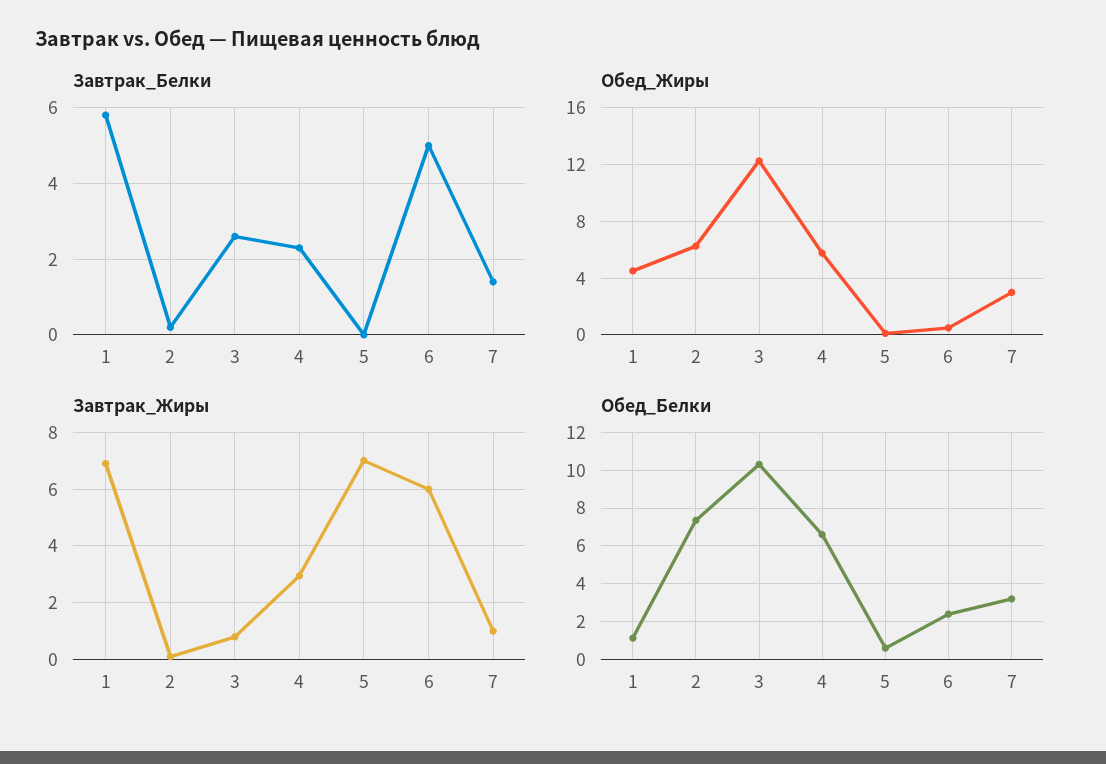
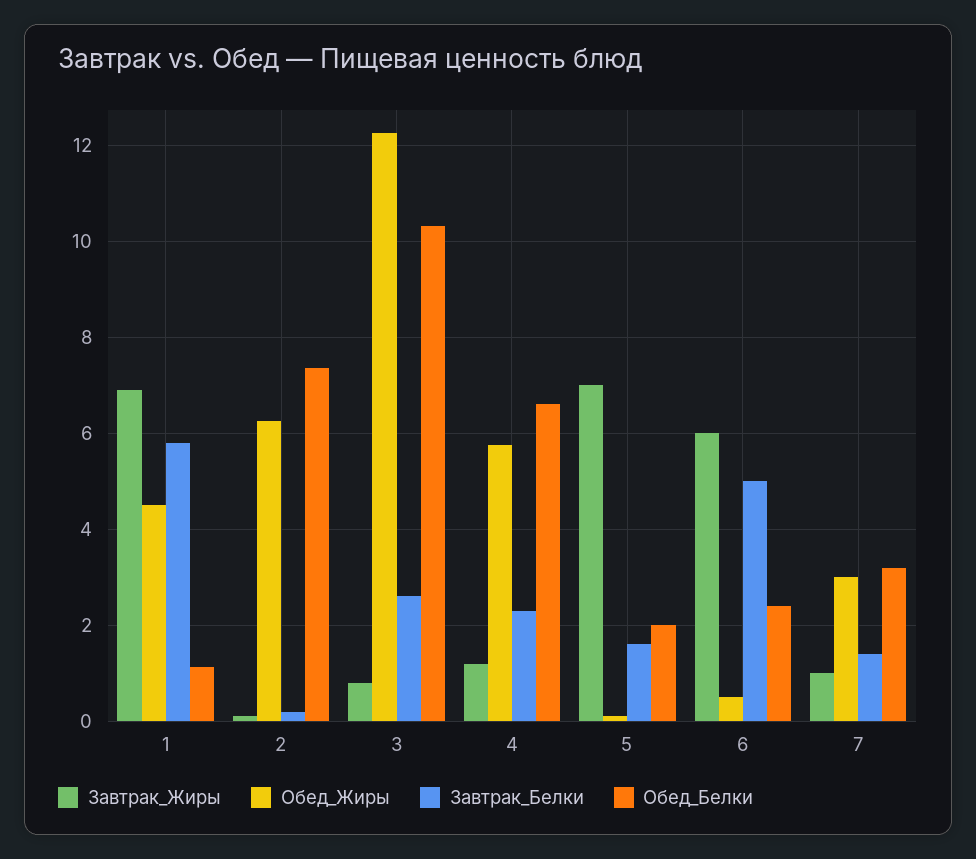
  {
    "Завтрак_Белки": {
      "1": 5.8,
      "2": 0.2,
      "3": 2.6,
      "4": 2.4,
-     "5": 0,
+     "5": 1.6,
      "6": 5,
      "7": 1.4
    },
    "Обед_Жиры": {
      "1": 4.6,
      "2": 6.2,
      "3": 12.2,
      "4": 5.8,
      "5": 0.2,
      "6": 0.6,
      "7": 3
    },
    "Завтрак_Жиры": {
      "1": 7,
      "2": 0.2,
      "3": 0.8,
-     "4": 3,
+     "4": 1.2,
      "5": 7,
      "6": 6,
      "7": 1
    },
    "Обед_Белки": {
      "1": 1.2,
      "2": 7.4,
      "3": 10.4,
      "4": 6.6,
-     "5": 0.5,
+     "5": 2,
      "6": 2.4,
      "7": 3.2
    }
  }

